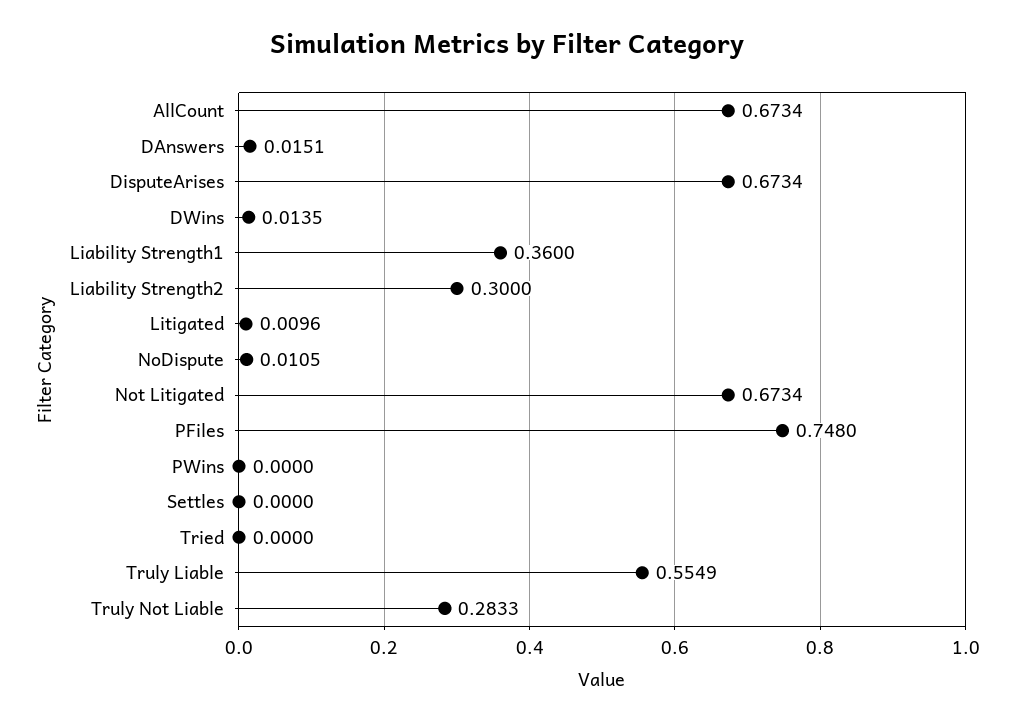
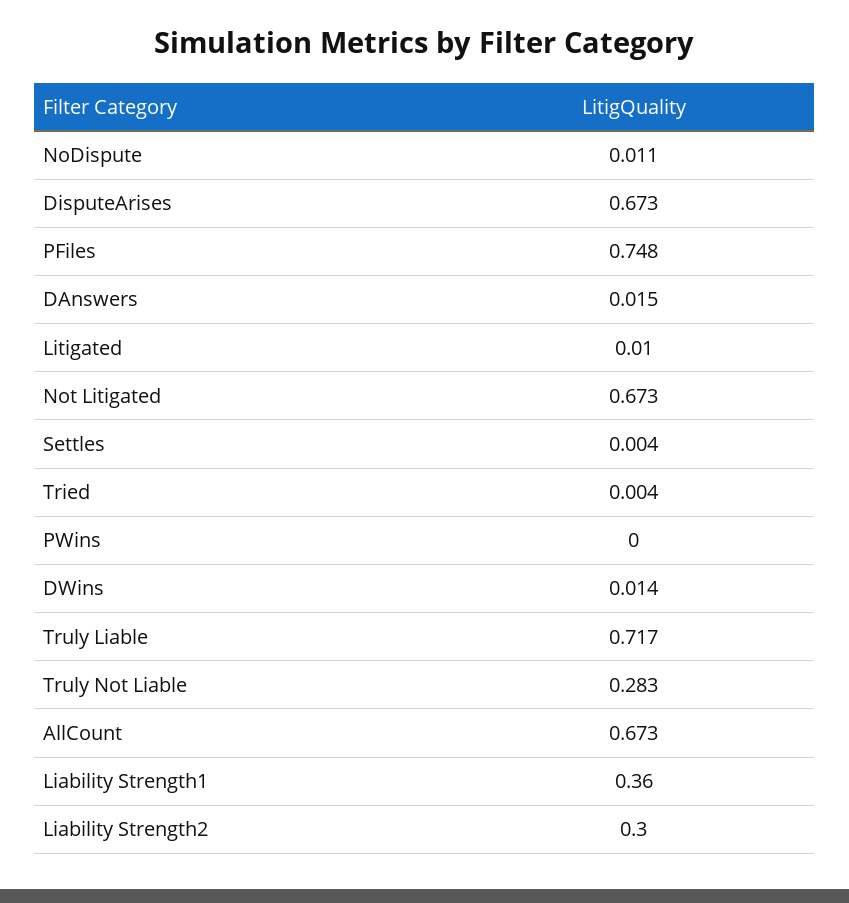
  {
    "AllCount": 0.6734,
    "DAnswers": 0.0151,
    "DisputeArises": 0.6734,
    "DWins": 0.0135,
    "Liability Strength1": 0.36,
    "Liability Strength2": 0.3,
    "Litigated": 0.0096,
    "NoDispute": 0.0105,
    "Not Litigated": 0.6734,
    "PFiles": 0.748,
    "PWins": 0,
-   "Settles": 0,
+   "Settles": 0.004,
-   "Tried": 0,
+   "Tried": 0.004,
-   "Truly Liable": 0.5549,
+   "Truly Liable": 0.717,
    "Truly Not Liable": 0.2833
  }

